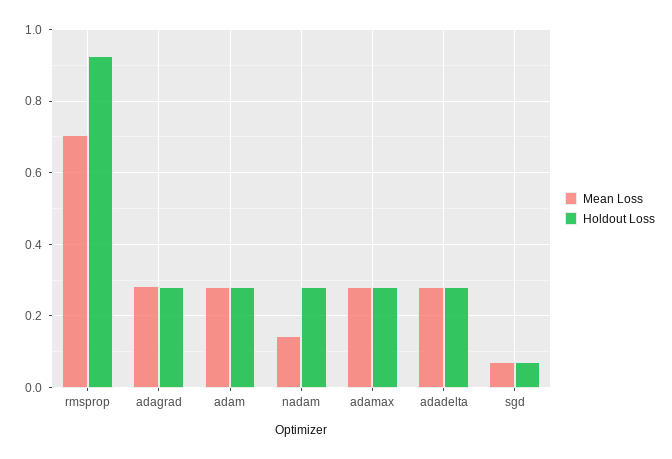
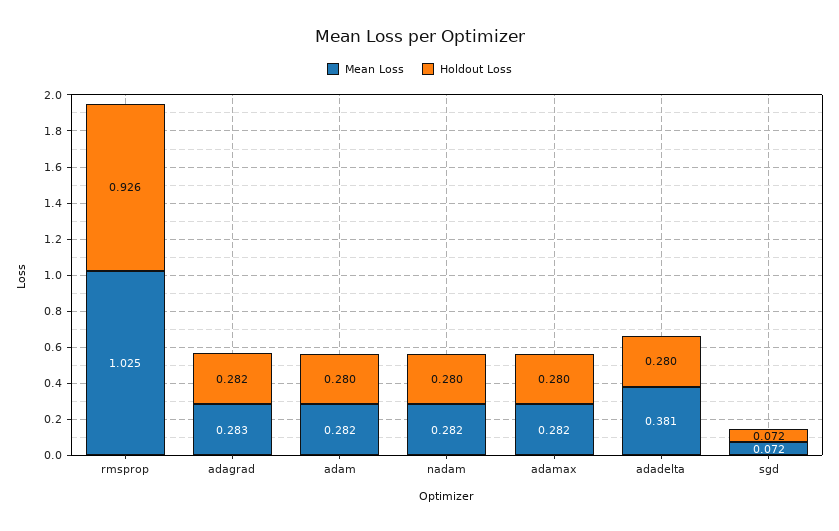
  {
    "Mean Loss": {
-     "rmsprop": 0.7,
+     "rmsprop": 1.025,
      "adagrad": 0.283,
      "adam": 0.282,
-     "nadam": 0.14,
+     "nadam": 0.282,
      "adamax": 0.282,
-     "adadelta": 0.28,
+     "adadelta": 0.381,
      "sgd": 0.072
    },
    "Holdout Loss": {
      "rmsprop": 0.926,
      "adagrad": 0.282,
      "adam": 0.28,
      "nadam": 0.28,
      "adamax": 0.28,
      "adadelta": 0.28,
      "sgd": 0.072
    }
  }

